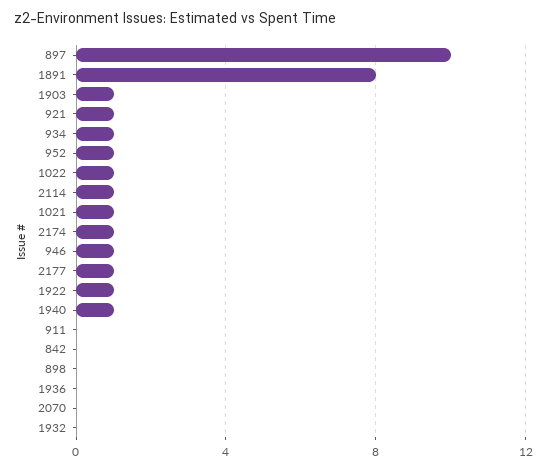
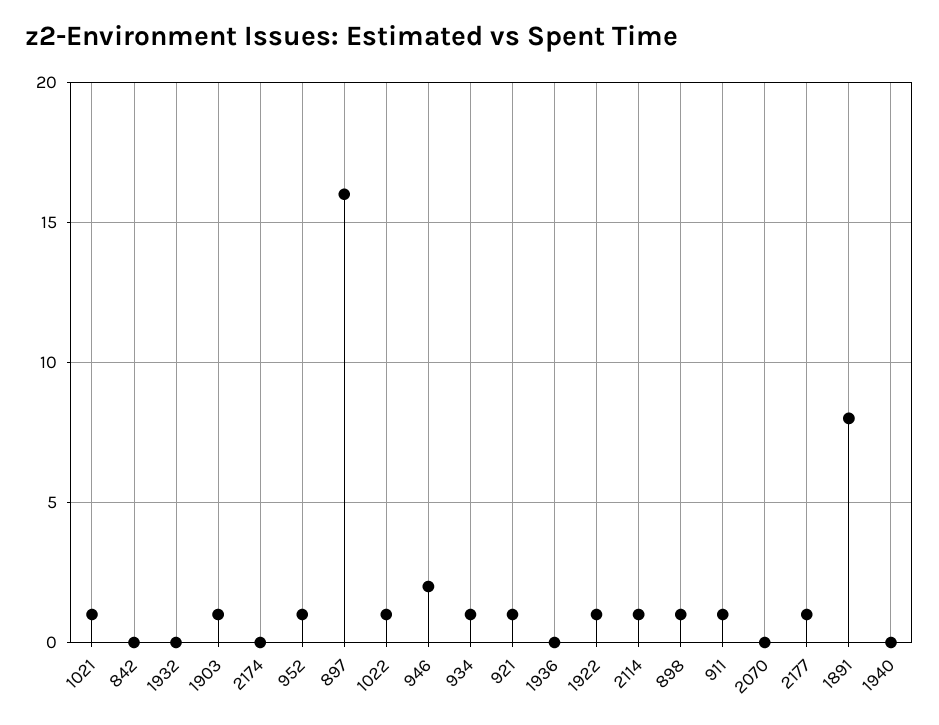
  {
-   "897": 10,
+   "897": 16,
    "1891": 8,
    "1903": 1,
    "921": 1,
    "934": 1,
    "952": 1,
    "1022": 1,
    "2114": 1,
    "1021": 1,
-   "2174": 1,
+   "2174": 0,
-   "946": 1,
+   "946": 2,
    "2177": 1,
    "1922": 1,
-   "1940": 1,
+   "1940": 0,
-   "911": 0,
+   "911": 1,
    "842": 0,
-   "898": 0,
+   "898": 1,
    "1936": 0,
    "2070": 0,
    "1932": 0
  }

